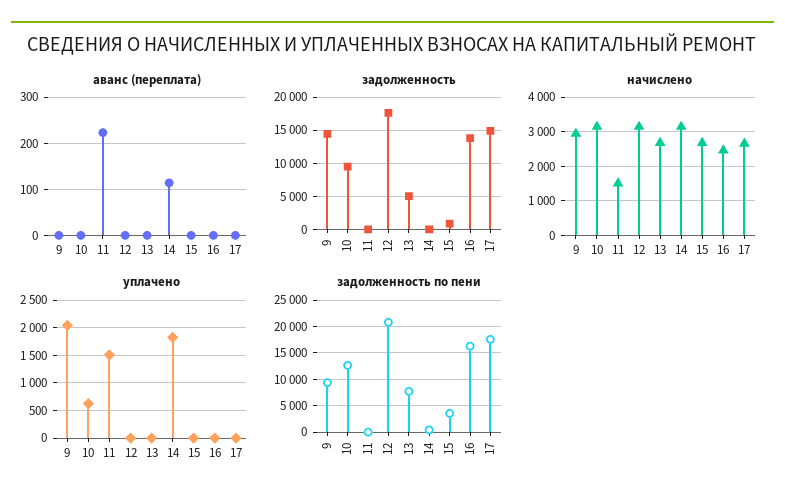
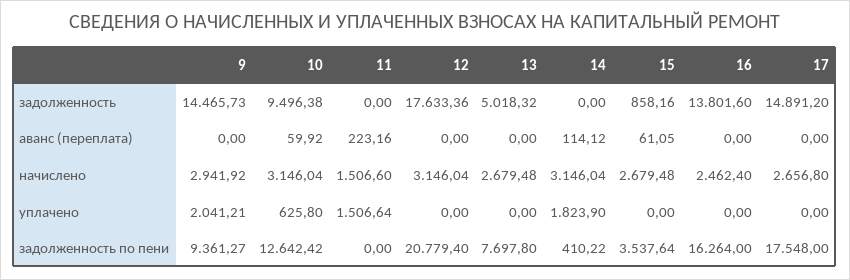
  {
    "аванс (переплата)": {
      "9": 0,
-     "10": 0,
+     "10": 59.92,
      "11": 223.16,
      "12": 0,
      "13": 0,
      "14": 114.12,
-     "15": 0,
+     "15": 61.05,
      "16": 0,
      "17": 0
    },
    "задолженность": {
      "9": 14465.73,
      "10": 9496.38,
      "11": 0,
      "12": 17633.36,
      "13": 5018.32,
      "14": 0,
      "15": 858.16,
      "16": 13801.6,
      "17": 14891.2
    },
    "начислено": {
      "9": 2941.92,
      "10": 3146.04,
      "11": 1506.6,
      "12": 3146.04,
      "13": 2679.48,
      "14": 3146.04,
      "15": 2679.48,
      "16": 2462.4,
      "17": 2656.8
    },
    "уплачено": {
      "9": 2041.21,
      "10": 625.8,
      "11": 1506.64,
      "12": 0,
      "13": 0,
      "14": 1823.9,
      "15": 0,
      "16": 0,
      "17": 0
    },
    "задолженность по пени": {
      "9": 9361.27,
      "10": 12642.42,
      "11": 0,
      "12": 20779.4,
      "13": 7697.8,
      "14": 410.22,
      "15": 3537.64,
      "16": 16264,
      "17": 17548
    }
  }

